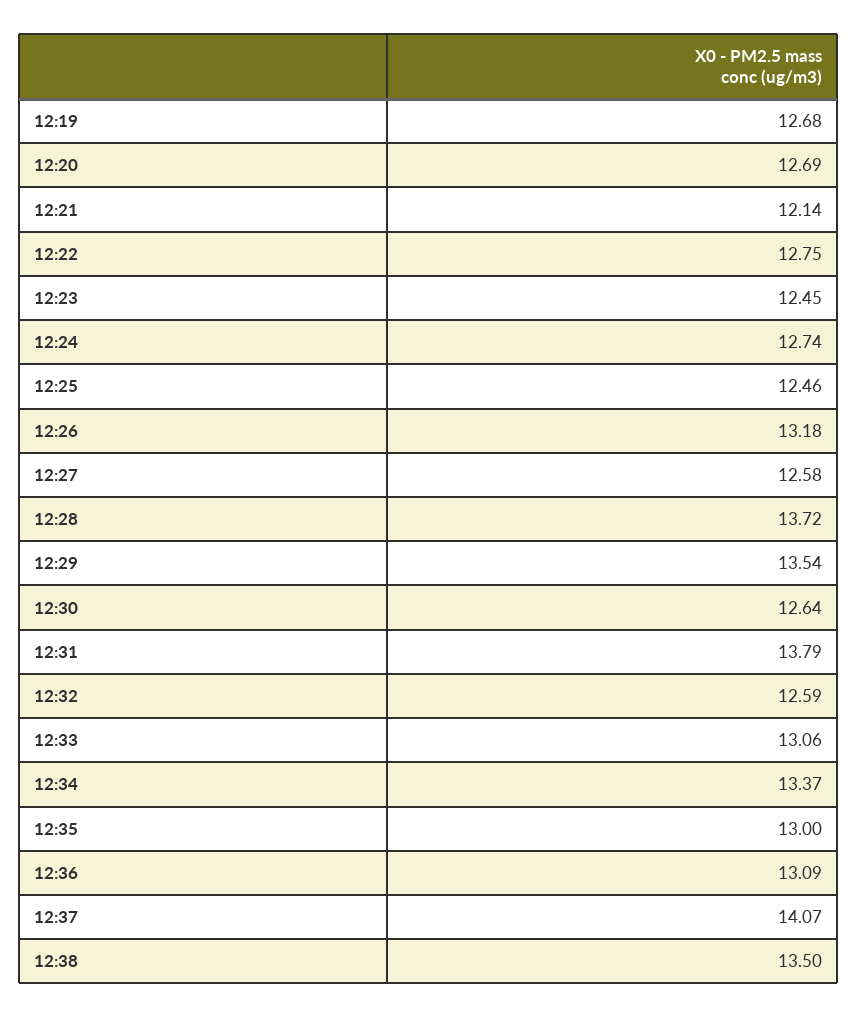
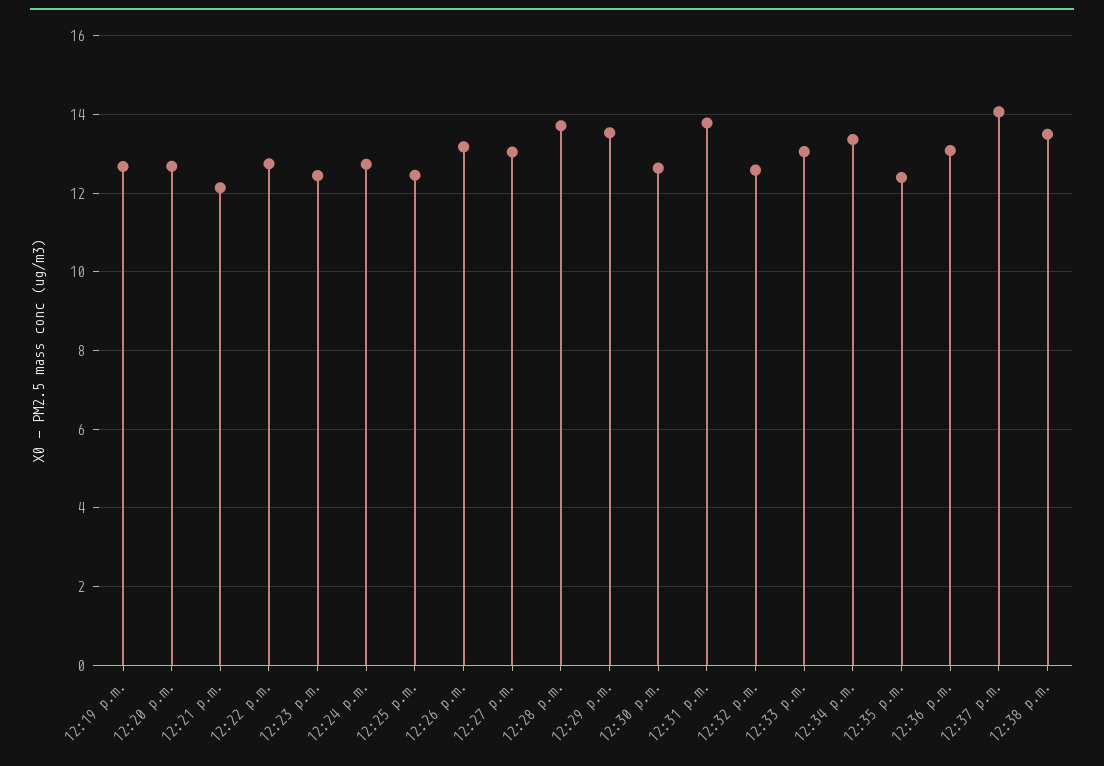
  {
    "12:19": 12.68,
    "12:20": 12.69,
    "12:21": 12.14,
    "12:22": 12.75,
    "12:23": 12.45,
    "12:24": 12.74,
    "12:25": 12.46,
    "12:26": 13.18,
-   "12:27": 12.58,
+   "12:27": 13,
    "12:28": 13.72,
    "12:29": 13.54,
    "12:30": 12.64,
    "12:31": 13.79,
    "12:32": 12.59,
    "12:33": 13.06,
    "12:34": 13.37,
-   "12:35": 13,
+   "12:35": 12.4,
    "12:36": 13.09,
    "12:37": 14.07,
    "12:38": 13.5
  }

